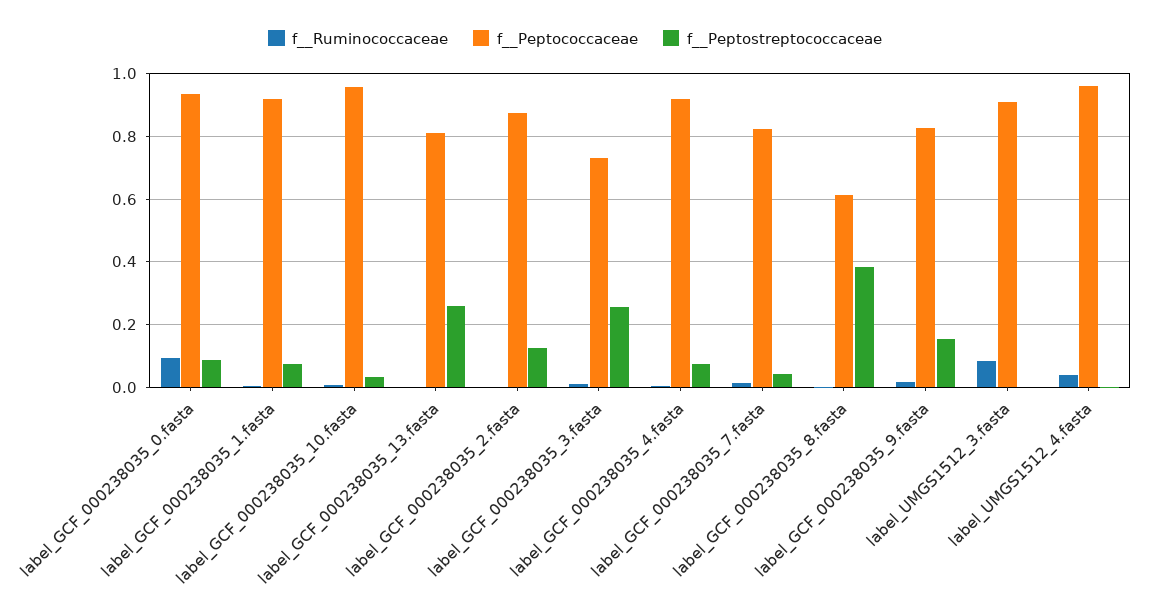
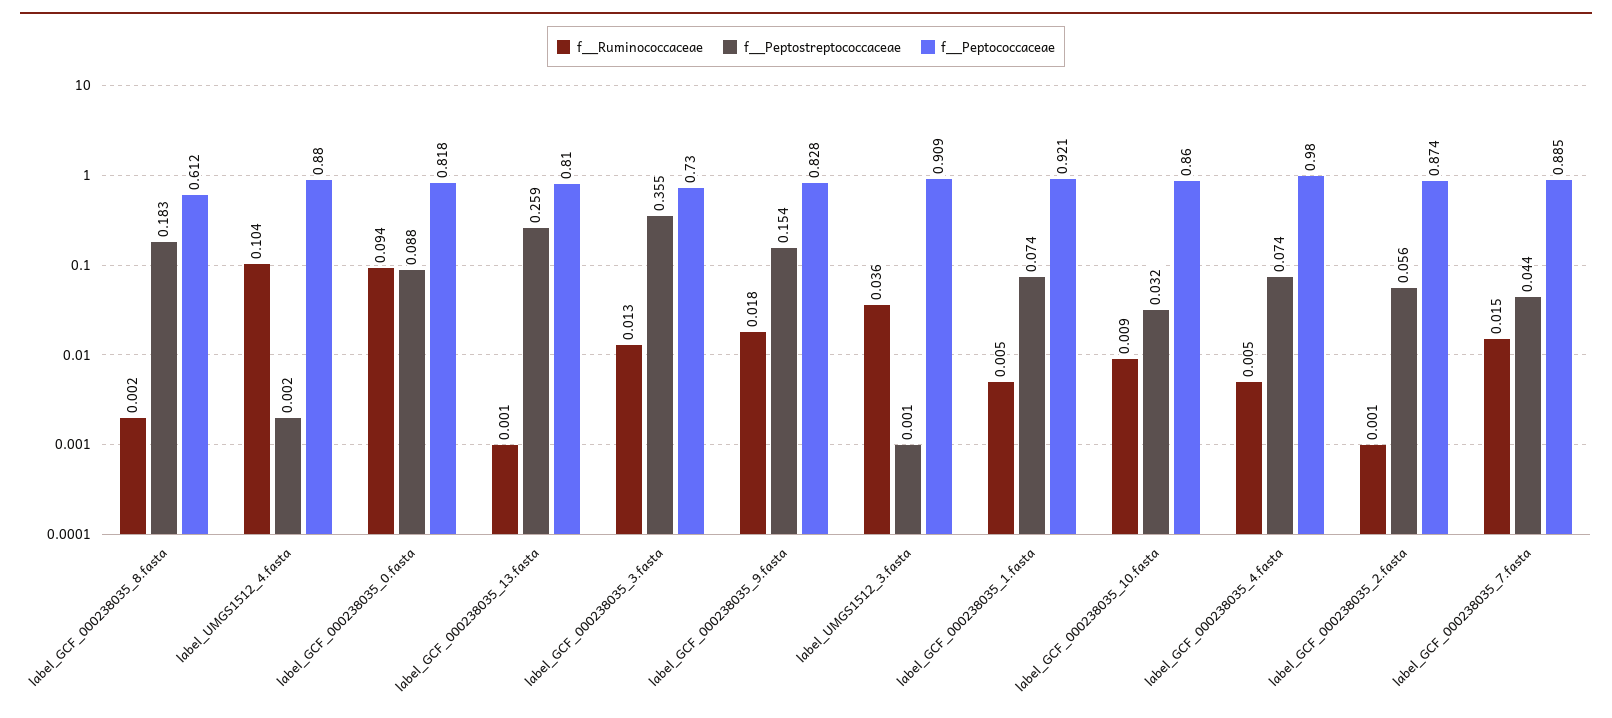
  {
    "f__Ruminococcaceae": {
      "label_GCF_000238035_0.fasta": 0.094,
      "label_GCF_000238035_1.fasta": 0.005,
      "label_GCF_000238035_10.fasta": 0.009,
      "label_GCF_000238035_13.fasta": 0.001,
      "label_GCF_000238035_2.fasta": 0.001,
      "label_GCF_000238035_3.fasta": 0.013,
      "label_GCF_000238035_4.fasta": 0.005,
      "label_GCF_000238035_7.fasta": 0.015,
      "label_GCF_000238035_8.fasta": 0.002,
      "label_GCF_000238035_9.fasta": 0.018,
-     "label_UMGS1512_3.fasta": 0.08,
+     "label_UMGS1512_3.fasta": 0.036,
-     "label_UMGS1512_4.fasta": 0.04
+     "label_UMGS1512_4.fasta": 0.104
    },
    "f__Peptococcaceae": {
-     "label_GCF_000238035_0.fasta": 0.94,
+     "label_GCF_000238035_0.fasta": 0.818,
      "label_GCF_000238035_1.fasta": 0.921,
-     "label_GCF_000238035_10.fasta": 0.96,
+     "label_GCF_000238035_10.fasta": 0.86,
      "label_GCF_000238035_13.fasta": 0.81,
      "label_GCF_000238035_2.fasta": 0.874,
      "label_GCF_000238035_3.fasta": 0.73,
-     "label_GCF_000238035_4.fasta": 0.92,
+     "label_GCF_000238035_4.fasta": 0.98,
-     "label_GCF_000238035_7.fasta": 0.82,
+     "label_GCF_000238035_7.fasta": 0.885,
      "label_GCF_000238035_8.fasta": 0.612,
      "label_GCF_000238035_9.fasta": 0.828,
      "label_UMGS1512_3.fasta": 0.909,
-     "label_UMGS1512_4.fasta": 0.96
+     "label_UMGS1512_4.fasta": 0.88
    },
    "f__Peptostreptococcaceae": {
      "label_GCF_000238035_0.fasta": 0.088,
      "label_GCF_000238035_1.fasta": 0.074,
      "label_GCF_000238035_10.fasta": 0.032,
      "label_GCF_000238035_13.fasta": 0.259,
-     "label_GCF_000238035_2.fasta": 0.12,
+     "label_GCF_000238035_2.fasta": 0.056,
-     "label_GCF_000238035_3.fasta": 0.26,
+     "label_GCF_000238035_3.fasta": 0.355,
      "label_GCF_000238035_4.fasta": 0.074,
      "label_GCF_000238035_7.fasta": 0.044,
-     "label_GCF_000238035_8.fasta": 0.38,
+     "label_GCF_000238035_8.fasta": 0.183,
      "label_GCF_000238035_9.fasta": 0.154,
      "label_UMGS1512_3.fasta": 0.001,
      "label_UMGS1512_4.fasta": 0.002
    }
  }

